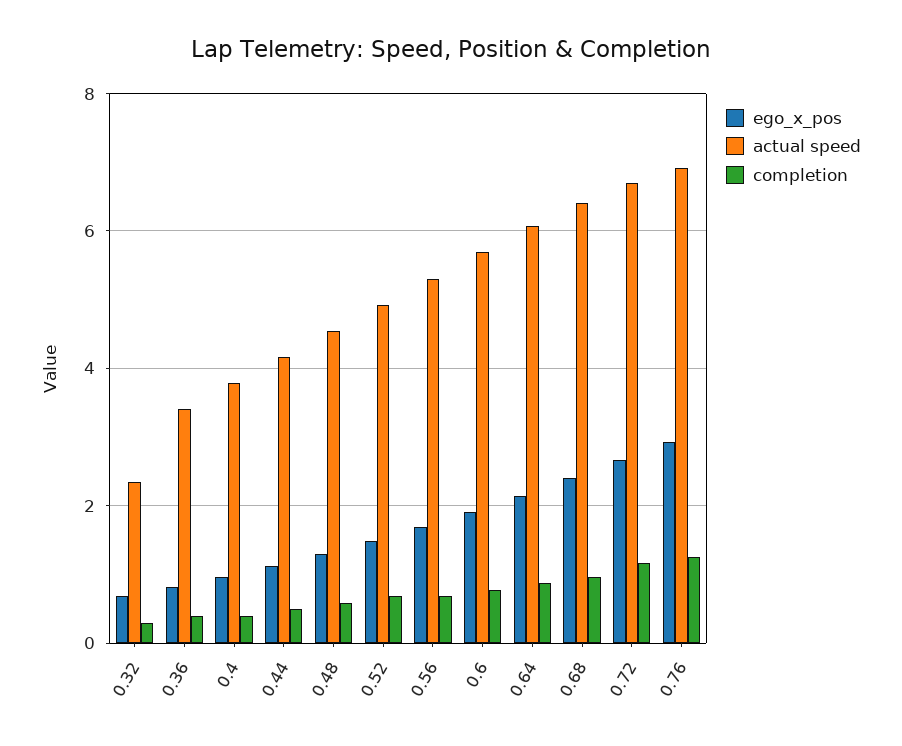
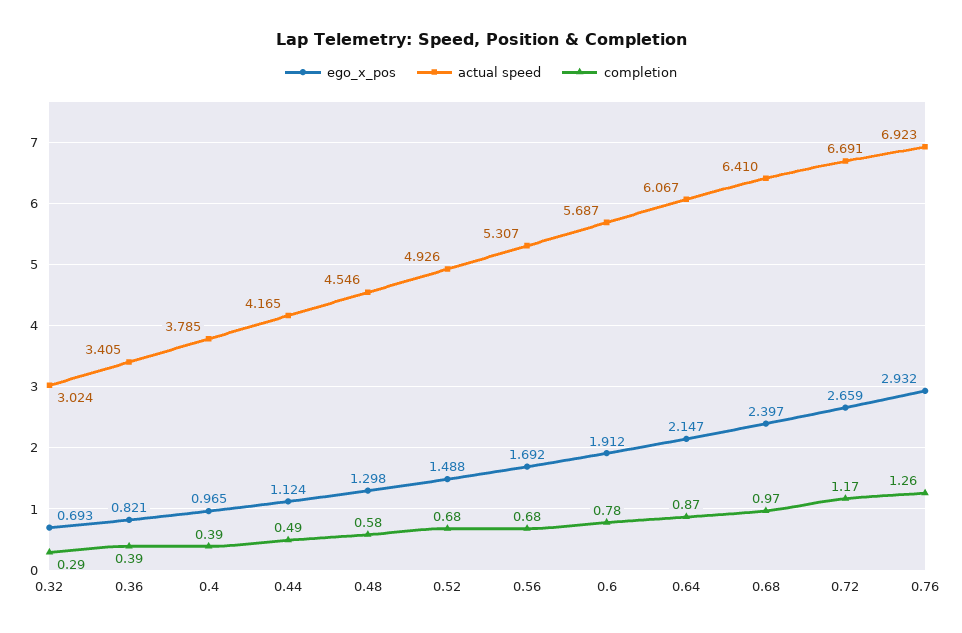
  {
    "ego_x_pos": {
      "0.32": 0.693,
      "0.36": 0.821,
      "0.4": 0.965,
      "0.44": 1.124,
      "0.48": 1.298,
      "0.52": 1.488,
      "0.56": 1.692,
      "0.6": 1.912,
      "0.64": 2.147,
      "0.68": 2.397,
      "0.72": 2.659,
      "0.76": 2.932
    },
    "actual speed": {
-     "0.32": 2.4,
+     "0.32": 3.024,
      "0.36": 3.405,
      "0.4": 3.785,
      "0.44": 4.165,
      "0.48": 4.546,
      "0.52": 4.926,
      "0.56": 5.307,
      "0.6": 5.687,
      "0.64": 6.067,
      "0.68": 6.41,
      "0.72": 6.691,
      "0.76": 6.923
    },
    "completion": {
      "0.32": 0.29,
      "0.36": 0.39,
      "0.4": 0.39,
      "0.44": 0.49,
      "0.48": 0.58,
      "0.52": 0.68,
      "0.56": 0.68,
      "0.6": 0.78,
      "0.64": 0.87,
      "0.68": 0.97,
      "0.72": 1.17,
      "0.76": 1.26
    }
  }

